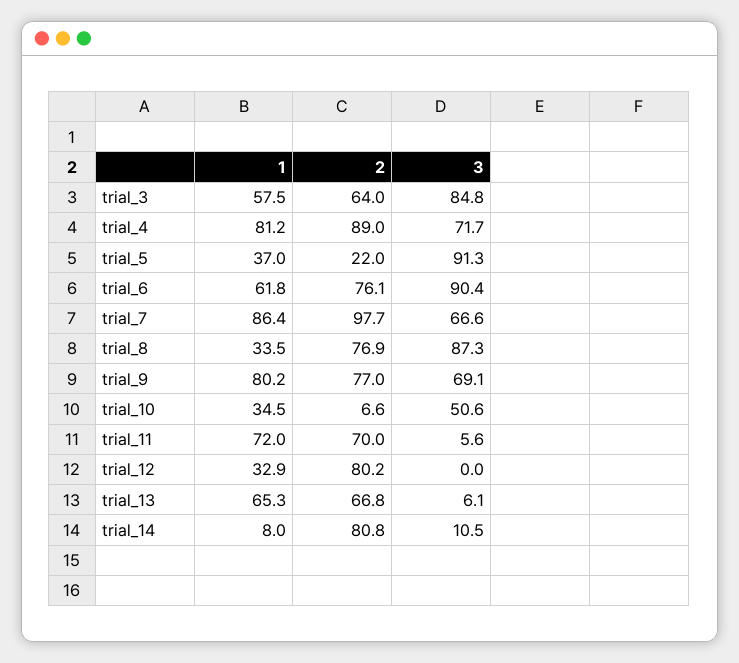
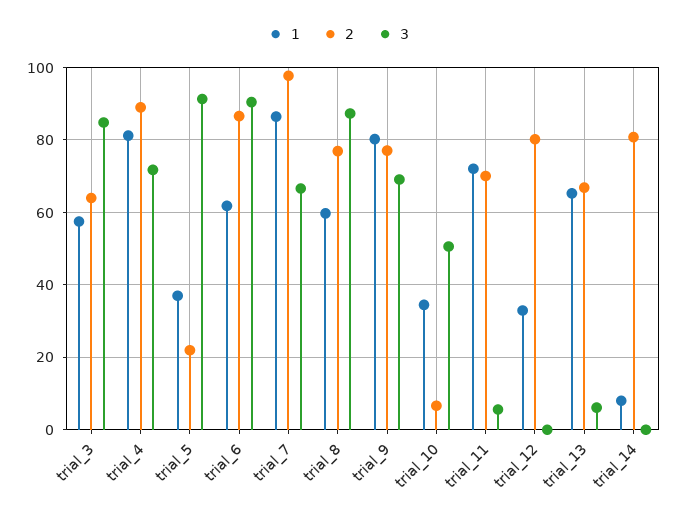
  {
    "1": {
      "trial_3": 57.5,
      "trial_4": 81.2,
      "trial_5": 37,
      "trial_6": 61.8,
      "trial_7": 86.4,
-     "trial_8": 33.5,
+     "trial_8": 60,
      "trial_9": 80.2,
      "trial_10": 34.5,
      "trial_11": 72,
      "trial_12": 32.9,
      "trial_13": 65.3,
      "trial_14": 8
    },
    "2": {
      "trial_3": 64,
      "trial_4": 89,
      "trial_5": 22,
-     "trial_6": 76.1,
+     "trial_6": 86,
      "trial_7": 97.7,
      "trial_8": 76.9,
      "trial_9": 77,
      "trial_10": 6.6,
      "trial_11": 70,
      "trial_12": 80.2,
      "trial_13": 66.8,
      "trial_14": 80.8
    },
    "3": {
      "trial_3": 84.8,
      "trial_4": 71.7,
      "trial_5": 91.3,
      "trial_6": 90.4,
      "trial_7": 66.6,
      "trial_8": 87.3,
      "trial_9": 69.1,
      "trial_10": 50.6,
      "trial_11": 5.6,
      "trial_12": 0,
      "trial_13": 6.1,
-     "trial_14": 10.5
+     "trial_14": 0
    }
  }

